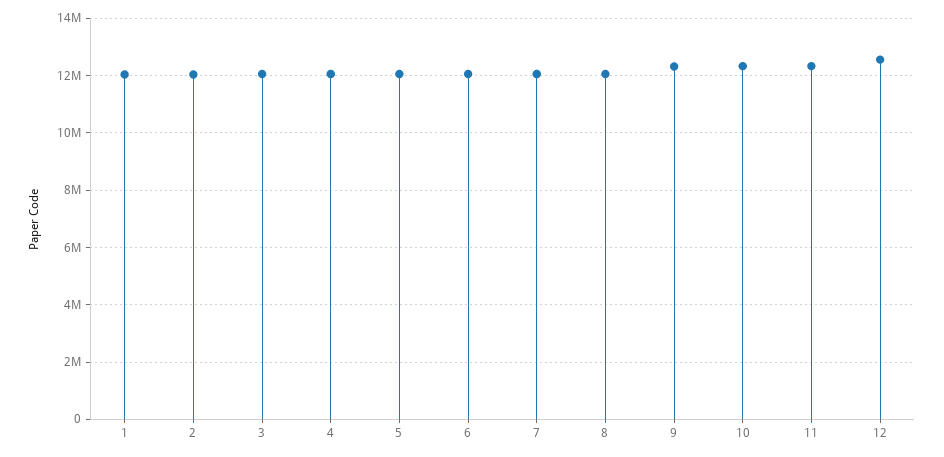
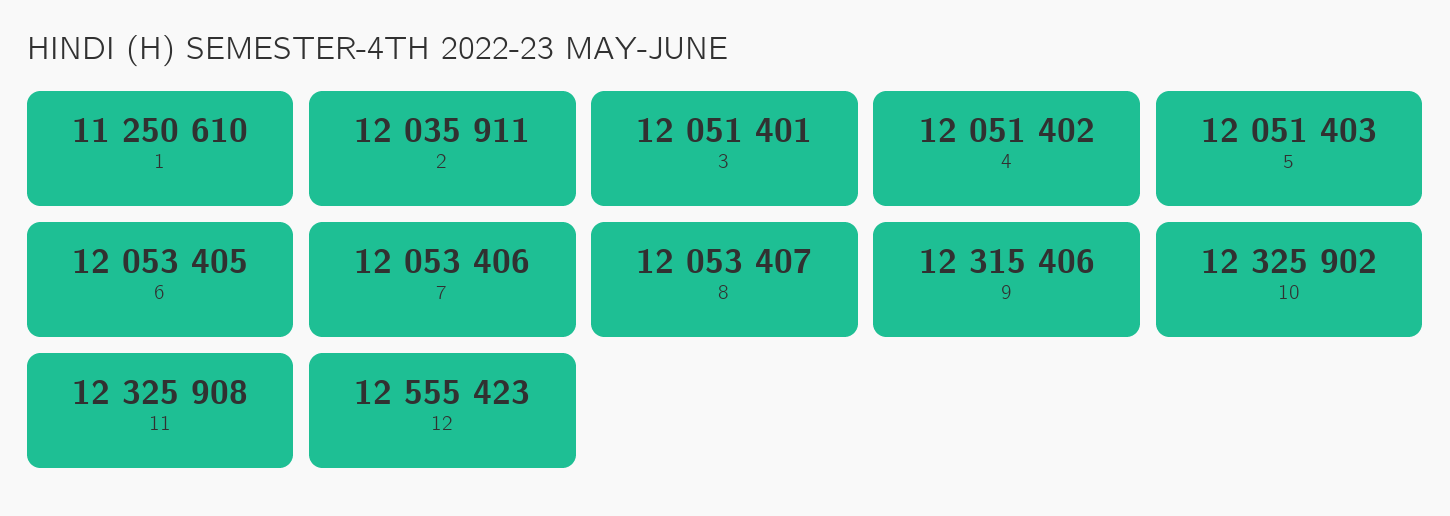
  {
-   "1": 12000000,
+   "1": 11250610,
    "2": 12035911,
    "3": 12051401,
    "4": 12051402,
    "5": 12051403,
    "6": 12053405,
    "7": 12053406,
    "8": 12053407,
    "9": 12315406,
    "10": 12325902,
    "11": 12325908,
    "12": 12555423
  }

